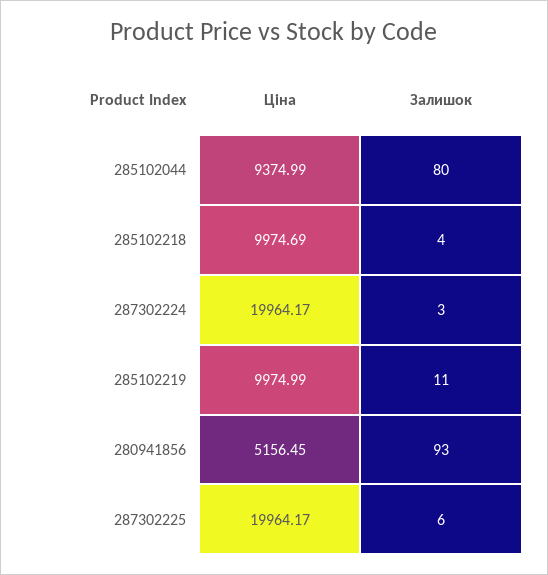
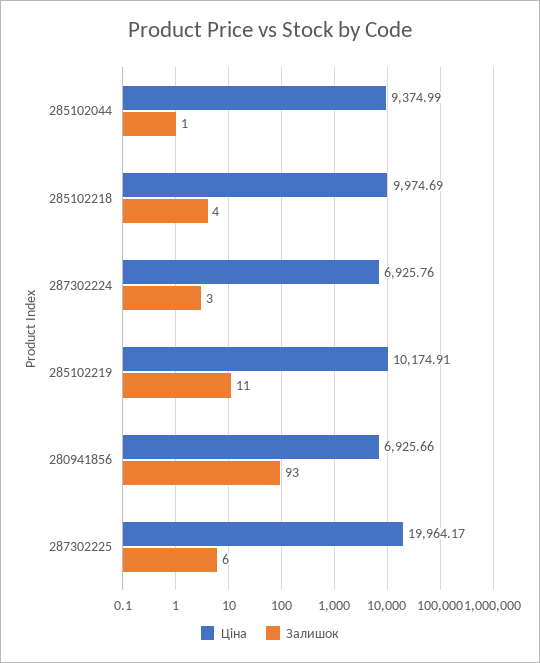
  {
    "Ціна": {
      "285102044": 9374.99,
      "285102218": 9974.69,
-     "287302224": 19964.17,
+     "287302224": 6925.76,
-     "285102219": 9974.99,
+     "285102219": 10174.91,
-     "280941856": 5156.45,
+     "280941856": 6925.66,
      "287302225": 19964.17
    },
    "Залишок": {
-     "285102044": 80,
+     "285102044": 1,
      "285102218": 4,
      "287302224": 3,
      "285102219": 11,
      "280941856": 93,
      "287302225": 6
    }
  }

